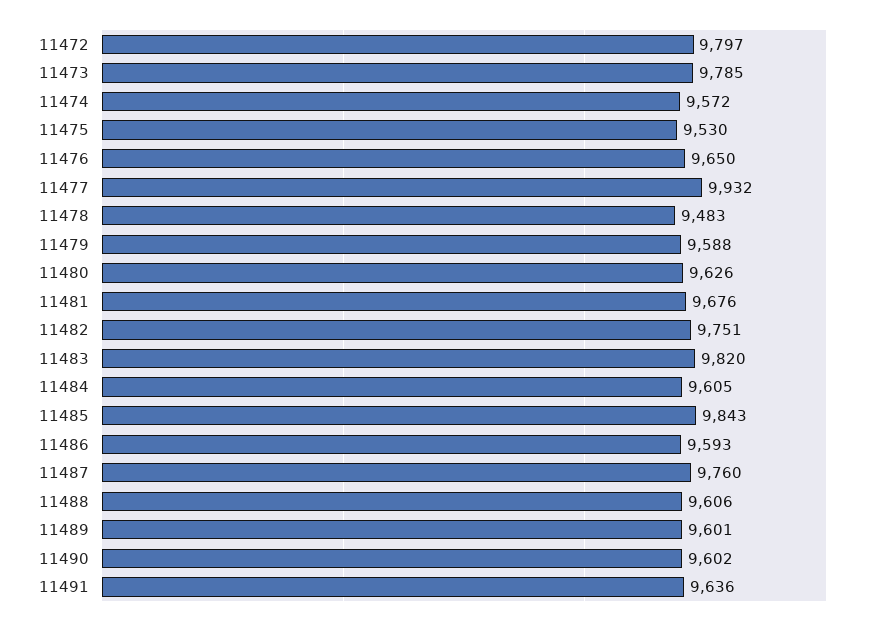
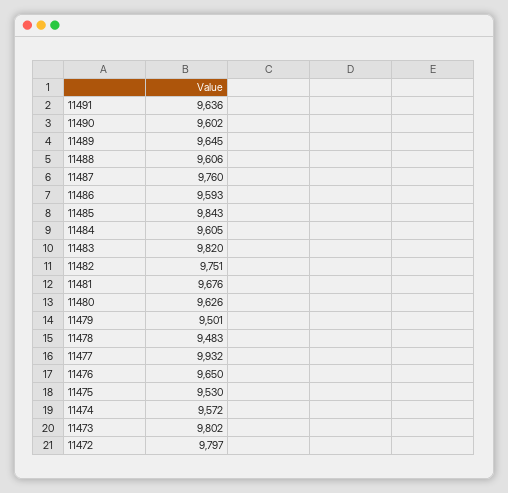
  {
    "11472": 9797,
-   "11473": 9785,
+   "11473": 9802,
    "11474": 9572,
    "11475": 9530,
    "11476": 9650,
    "11477": 9932,
    "11478": 9483,
-   "11479": 9588,
+   "11479": 9501,
    "11480": 9626,
    "11481": 9676,
    "11482": 9751,
    "11483": 9820,
    "11484": 9605,
    "11485": 9843,
    "11486": 9593,
    "11487": 9760,
    "11488": 9606,
-   "11489": 9601,
+   "11489": 9645,
    "11490": 9602,
    "11491": 9636
  }

